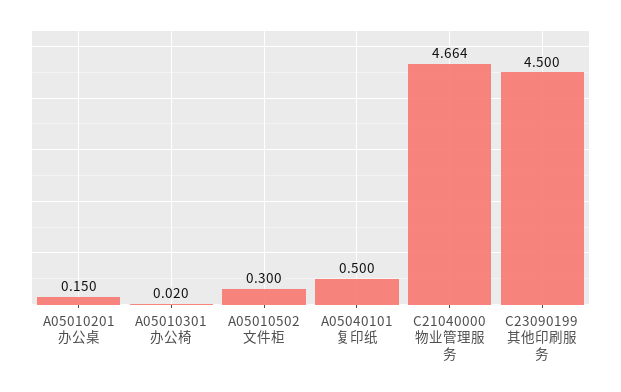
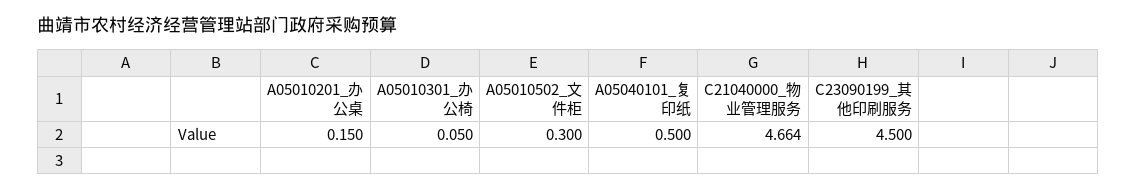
  {
    "A05010201 办公桌": 0.15,
-   "A05010301 办公椅": 0.02,
+   "A05010301 办公椅": 0.05,
    "A05010502 文件柜": 0.3,
    "A05040101 复印纸": 0.5,
    "C21040000 物业管理服务": 4.664,
    "C23090199 其他印刷服务": 4.5
  }

